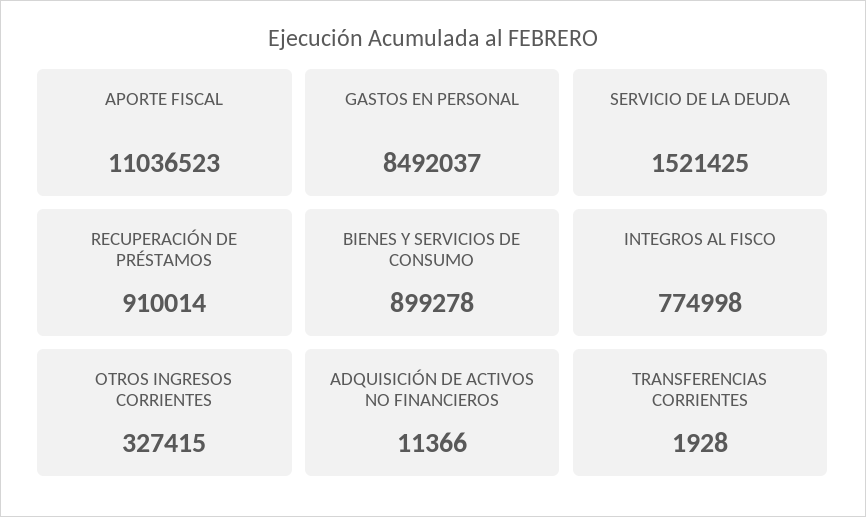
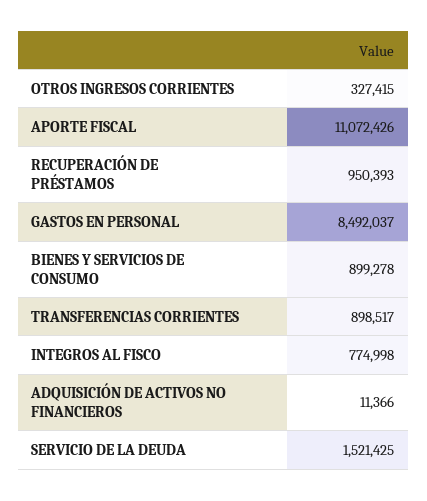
  {
-   "APORTE FISCAL": 11036523,
+   "APORTE FISCAL": 11072426,
    "GASTOS EN PERSONAL": 8492037,
    "SERVICIO DE LA DEUDA": 1521425,
-   "RECUPERACIÓN DE PRÉSTAMOS": 910014,
+   "RECUPERACIÓN DE PRÉSTAMOS": 950393,
    "BIENES Y SERVICIOS DE CONSUMO": 899278,
    "INTEGROS AL FISCO": 774998,
    "OTROS INGRESOS CORRIENTES": 327415,
    "ADQUISICIÓN DE ACTIVOS NO FINANCIEROS": 11366,
-   "TRANSFERENCIAS CORRIENTES": 1928
+   "TRANSFERENCIAS CORRIENTES": 898517
  }

